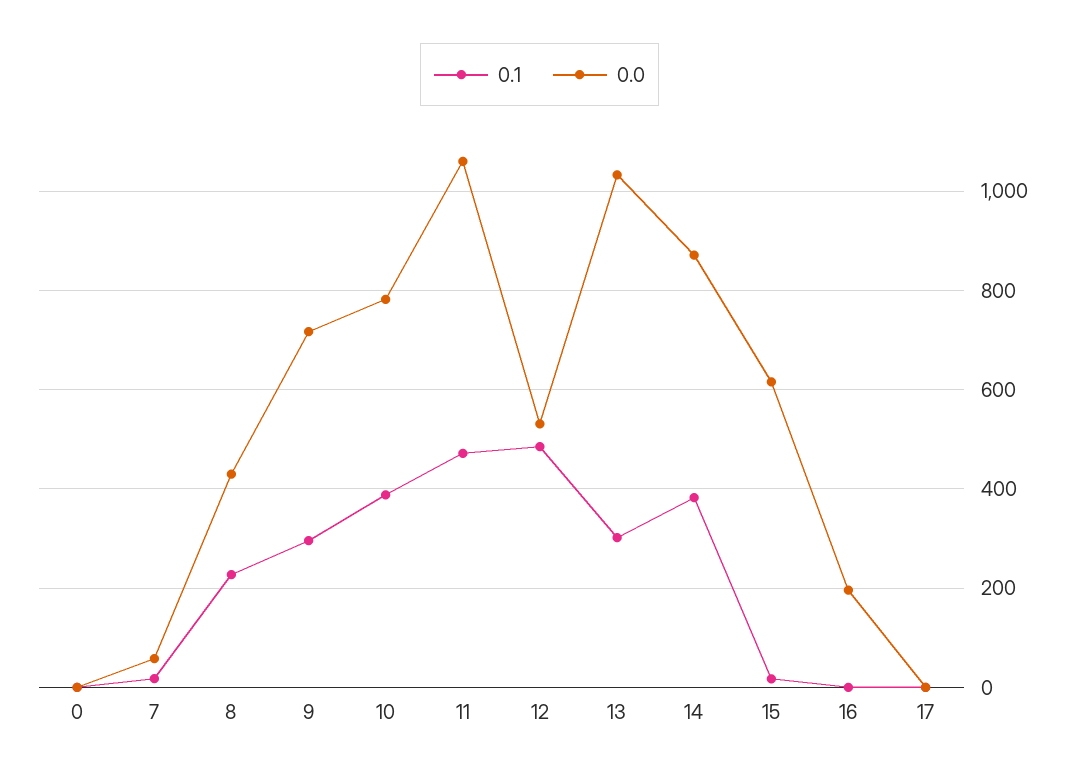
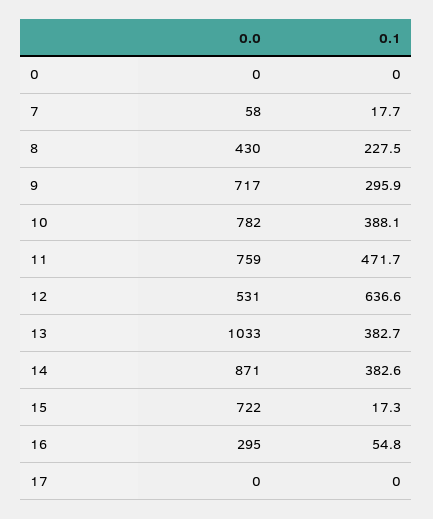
  {
    "0.1": {
      "0": 0,
      "7": 17.7,
      "8": 227.5,
      "9": 295.9,
      "10": 388.1,
      "11": 471.7,
-     "12": 480,
+     "12": 636.6,
-     "13": 300,
+     "13": 382.7,
      "14": 382.6,
      "15": 17.3,
-     "16": 0,
+     "16": 54.8,
      "17": 0
    },
    "0.0": {
      "0": 0,
      "7": 58,
      "8": 430,
      "9": 717,
      "10": 782,
-     "11": 1060,
+     "11": 759,
      "12": 531,
      "13": 1033,
      "14": 871,
-     "15": 620,
+     "15": 722,
-     "16": 200,
+     "16": 295,
      "17": 0
    }
  }

